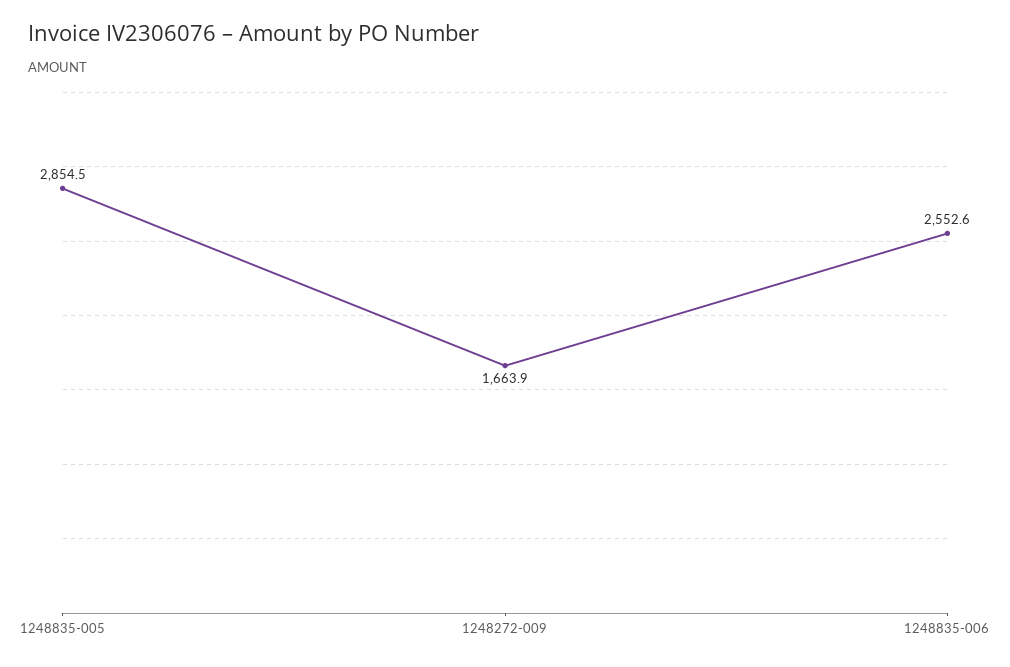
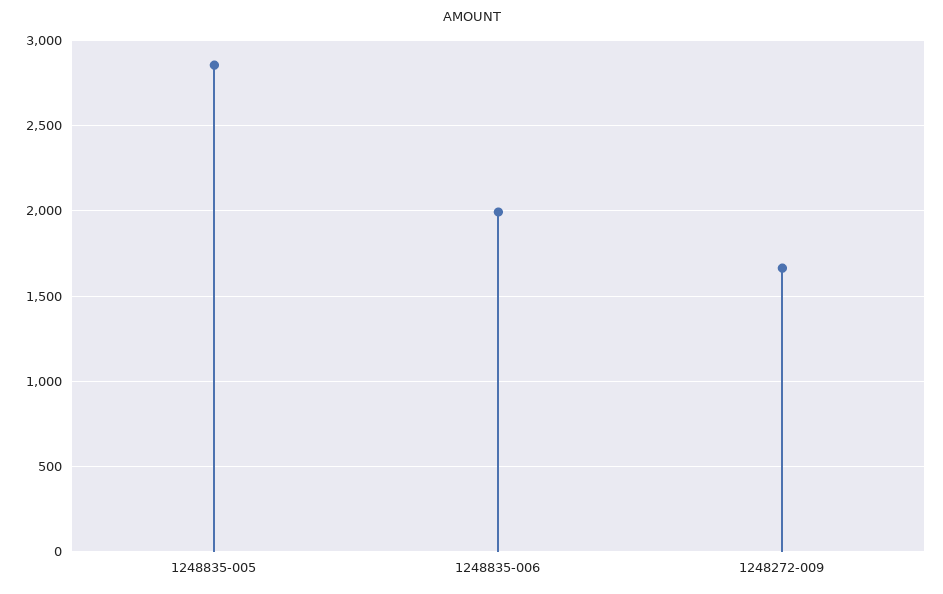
  {
    "1248835-005": 2854.5,
    "1248272-009": 1663.9,
-   "1248835-006": 2552.6
+   "1248835-006": 2000
  }

